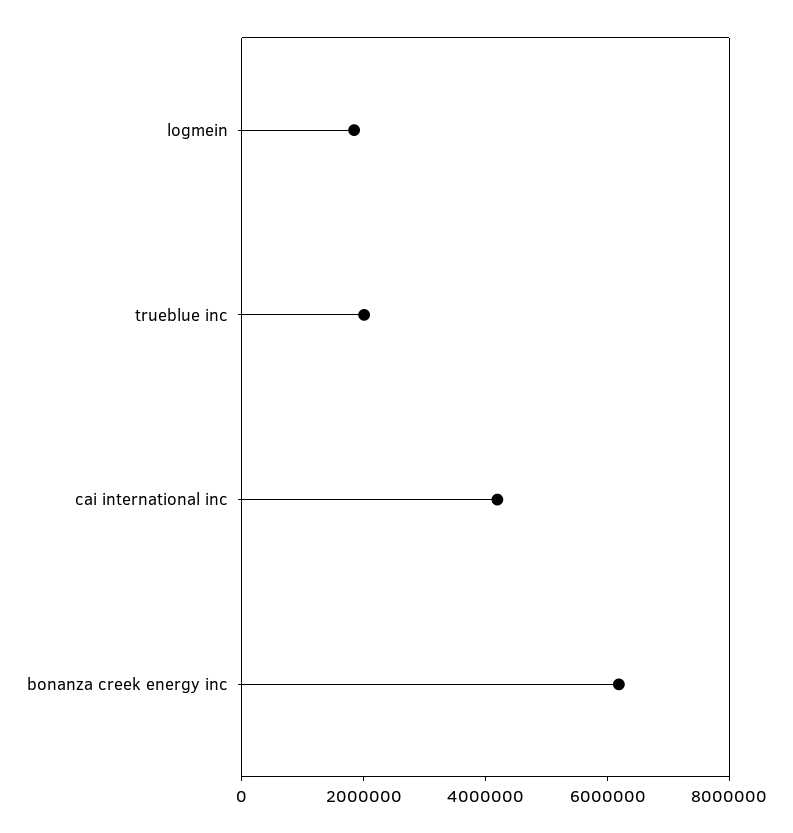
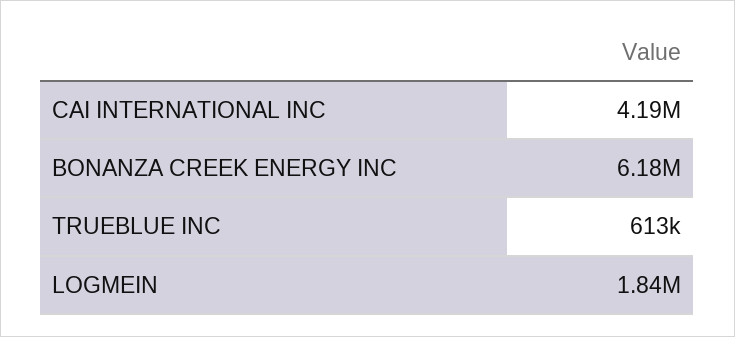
  {
    "logmein": 1840000,
-   "trueblue inc": 2000000,
+   "trueblue inc": 613000,
    "cai international inc": 4190000,
    "bonanza creek energy inc": 6180000
  }

